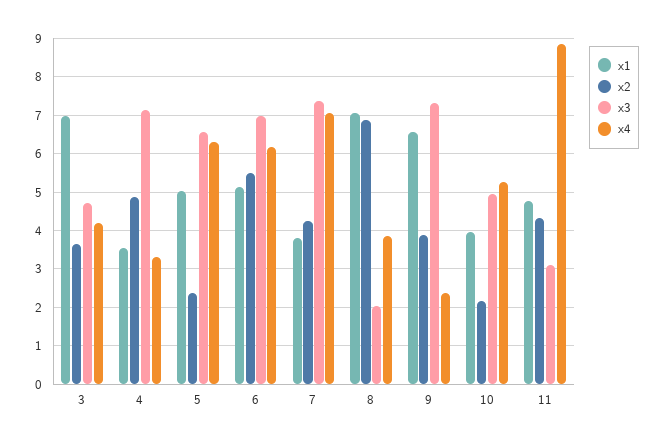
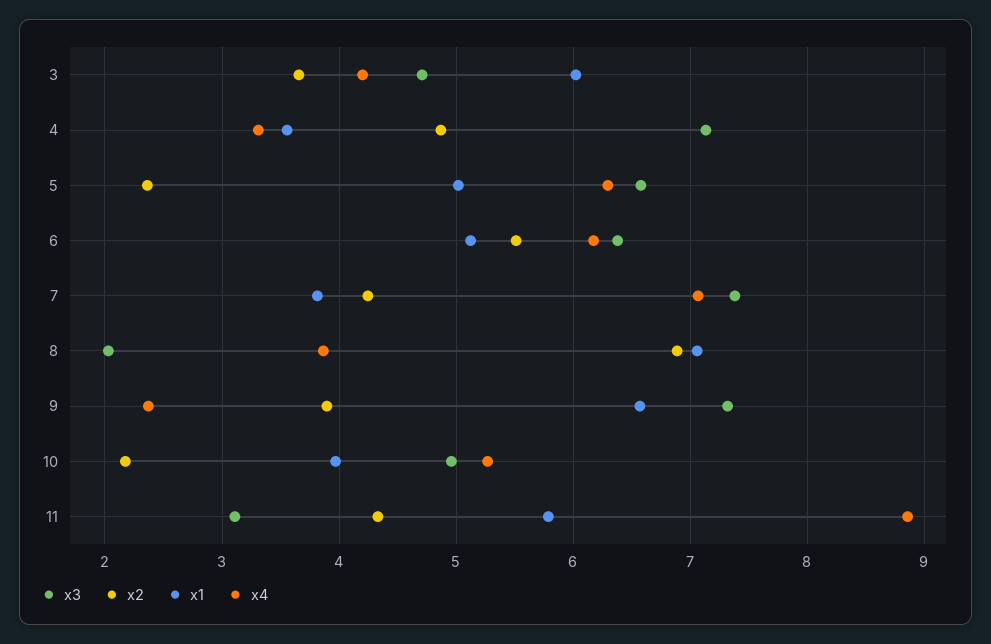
  {
    "x1": {
-     "3": 7,
+     "3": 6,
      "4": 3.6,
      "5": 5,
      "6": 5.1,
      "7": 3.8,
      "8": 7.1,
      "9": 6.6,
      "10": 4,
-     "11": 4.8
+     "11": 5.8
    },
    "x2": {
      "3": 3.7,
      "4": 4.9,
      "5": 2.4,
      "6": 5.5,
      "7": 4.2,
      "8": 6.9,
      "9": 3.9,
      "10": 2.2,
      "11": 4.3
    },
    "x3": {
      "3": 4.7,
      "4": 7.1,
      "5": 6.6,
-     "6": 7,
+     "6": 6.4,
      "7": 7.4,
      "8": 2,
      "9": 7.3,
      "10": 5,
      "11": 3.1
    },
    "x4": {
      "3": 4.2,
      "4": 3.3,
      "5": 6.3,
      "6": 6.2,
      "7": 7.1,
      "8": 3.9,
      "9": 2.4,
      "10": 5.3,
      "11": 8.9
    }
  }

